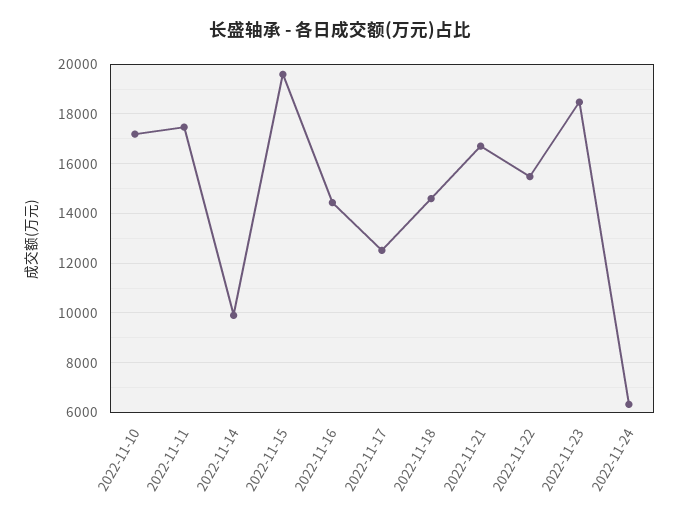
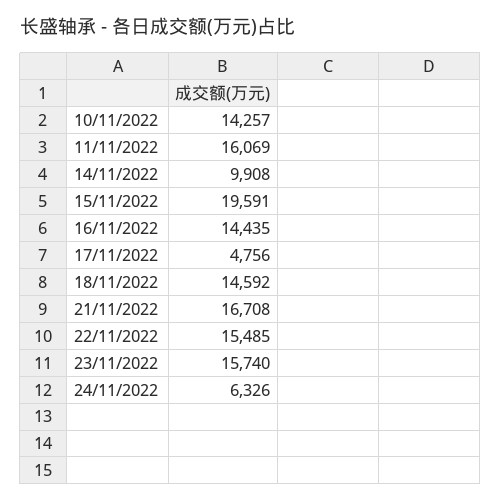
  {
-   "2022-11-10": 17250,
+   "2022-11-10": 14257,
-   "2022-11-11": 17500,
+   "2022-11-11": 16069,
    "2022-11-14": 9908,
    "2022-11-15": 19591,
    "2022-11-16": 14435,
-   "2022-11-17": 12500,
+   "2022-11-17": 4756,
    "2022-11-18": 14592,
    "2022-11-21": 16708,
    "2022-11-22": 15485,
-   "2022-11-23": 18500,
+   "2022-11-23": 15740,
    "2022-11-24": 6326
  }

